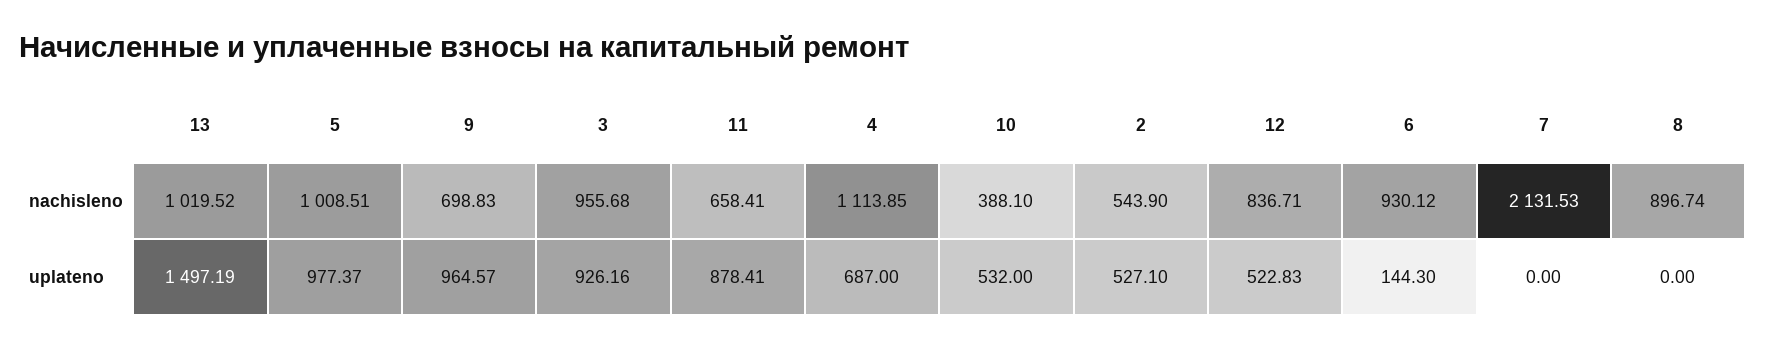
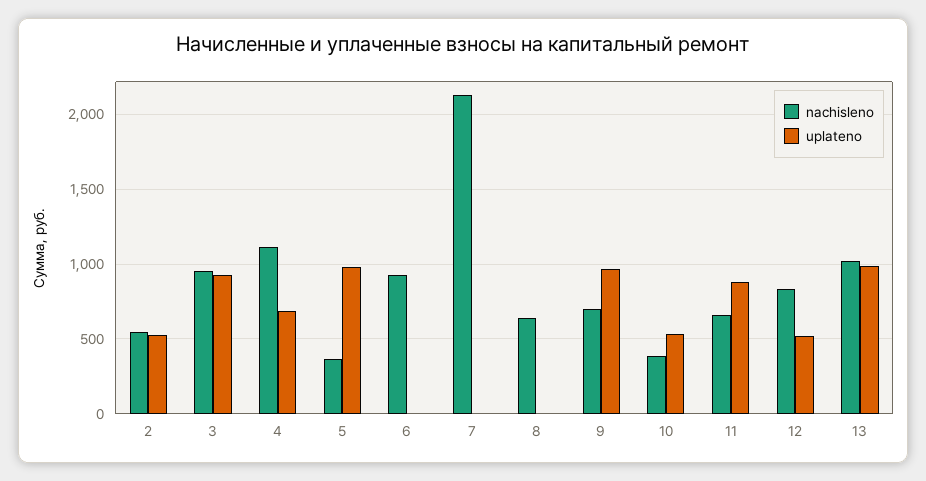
  {
    "nachisleno": {
      "13": 1019.52,
-     "5": 1008.51,
+     "5": 350,
      "9": 698.83,
      "3": 955.68,
      "11": 658.41,
      "4": 1113.85,
      "10": 388.1,
      "2": 543.9,
      "12": 836.71,
      "6": 930.12,
      "7": 2131.53,
-     "8": 896.74
+     "8": 650
    },
    "uplateno": {
-     "13": 1497.19,
+     "13": 1000,
      "5": 977.37,
      "9": 964.57,
      "3": 926.16,
      "11": 878.41,
      "4": 687,
      "10": 532,
      "2": 527.1,
      "12": 522.83,
-     "6": 144.3,
+     "6": 0,
      "7": 0,
      "8": 0
    }
  }

